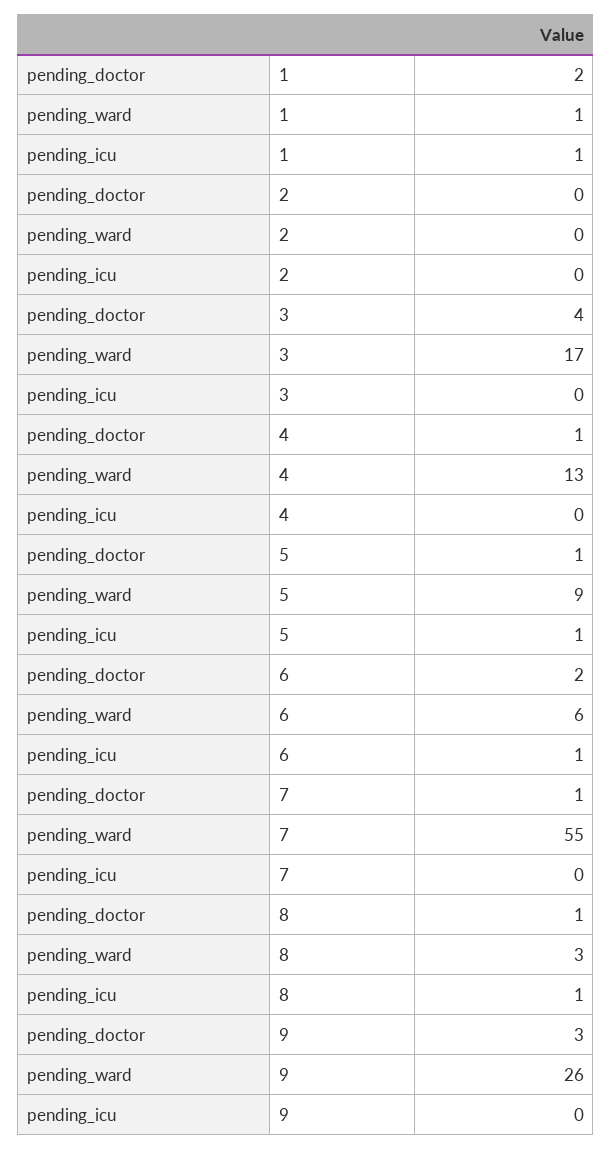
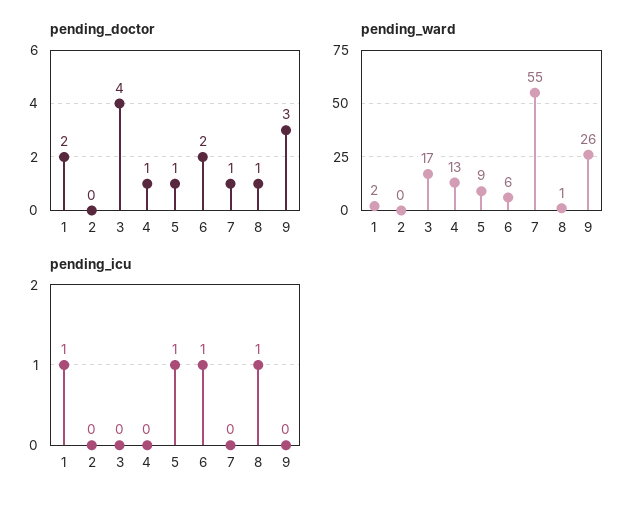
  {
    "pending_doctor": {
      "1": 2,
      "2": 0,
      "3": 4,
      "4": 1,
      "5": 1,
      "6": 2,
      "7": 1,
      "8": 1,
      "9": 3
    },
    "pending_ward": {
-     "1": 1,
+     "1": 2,
      "2": 0,
      "3": 17,
      "4": 13,
      "5": 9,
      "6": 6,
      "7": 55,
-     "8": 3,
+     "8": 1,
      "9": 26
    },
    "pending_icu": {
      "1": 1,
      "2": 0,
      "3": 0,
      "4": 0,
      "5": 1,
      "6": 1,
      "7": 0,
      "8": 1,
      "9": 0
    }
  }

